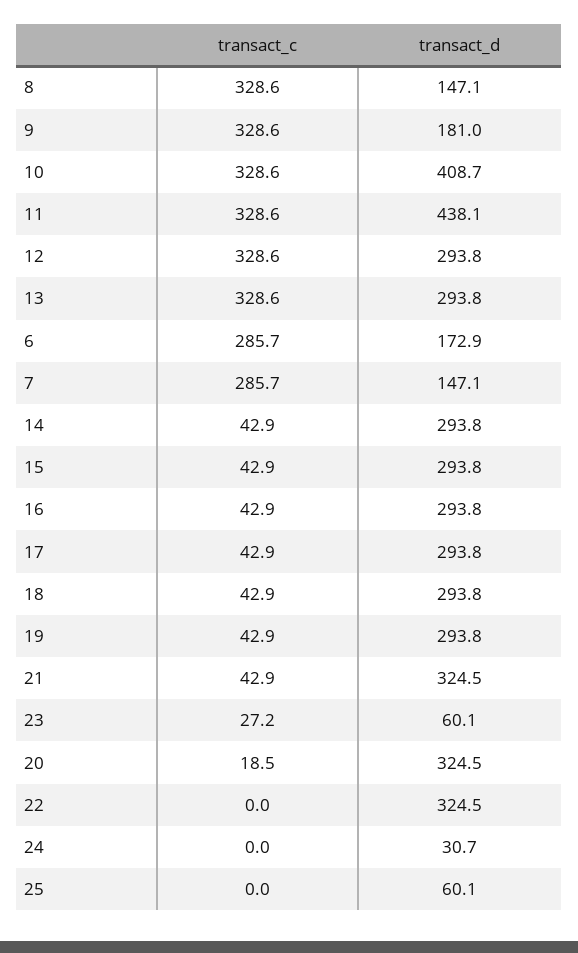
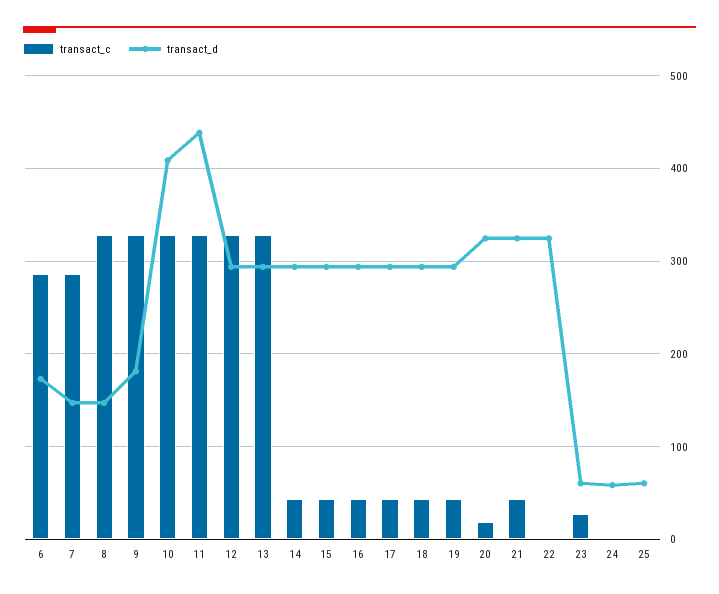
  {
    "transact_c": {
      "8": 328.6,
      "9": 328.6,
      "10": 328.6,
      "11": 328.6,
      "12": 328.6,
      "13": 328.6,
      "6": 285.7,
      "7": 285.7,
      "14": 42.9,
      "15": 42.9,
      "16": 42.9,
      "17": 42.9,
      "18": 42.9,
      "19": 42.9,
      "21": 42.9,
      "23": 27.2,
      "20": 18.5,
      "22": 0,
      "24": 0,
      "25": 0
    },
    "transact_d": {
      "8": 147.1,
      "9": 181,
      "10": 408.7,
      "11": 438.1,
      "12": 293.8,
      "13": 293.8,
      "6": 172.9,
      "7": 147.1,
      "14": 293.8,
      "15": 293.8,
      "16": 293.8,
      "17": 293.8,
      "18": 293.8,
      "19": 293.8,
      "21": 324.5,
      "23": 60.1,
      "20": 324.5,
      "22": 324.5,
-     "24": 30.7,
+     "24": 60,
      "25": 60.1
    }
  }

